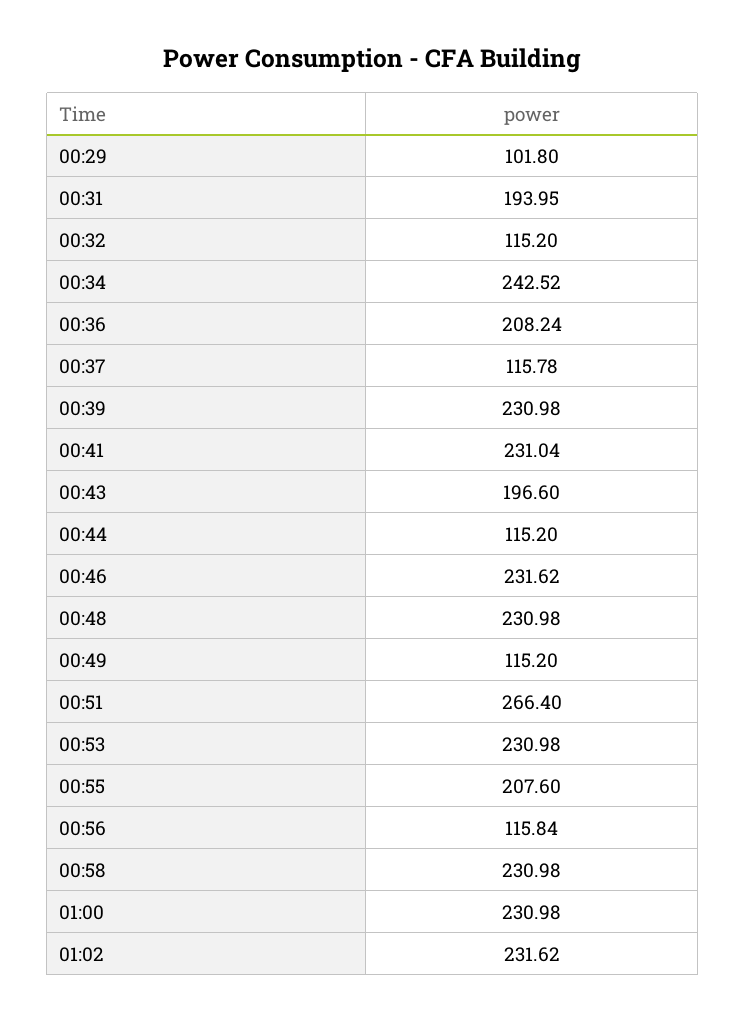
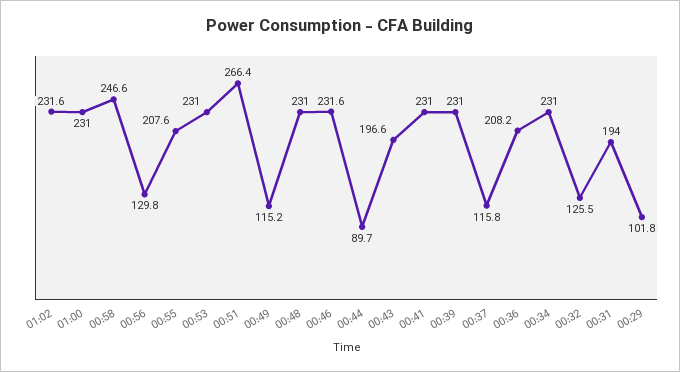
  {
    "00:29": 101.8,
    "00:31": 193.95,
-   "00:32": 115.2,
+   "00:32": 125.5,
-   "00:34": 242.52,
+   "00:34": 231,
    "00:36": 208.24,
    "00:37": 115.78,
    "00:39": 230.98,
    "00:41": 231.04,
    "00:43": 196.6,
-   "00:44": 115.2,
+   "00:44": 89.7,
    "00:46": 231.62,
    "00:48": 230.98,
    "00:49": 115.2,
    "00:51": 266.4,
    "00:53": 230.98,
    "00:55": 207.6,
-   "00:56": 115.84,
+   "00:56": 129.8,
-   "00:58": 230.98,
+   "00:58": 246.6,
    "01:00": 230.98,
    "01:02": 231.62
  }

